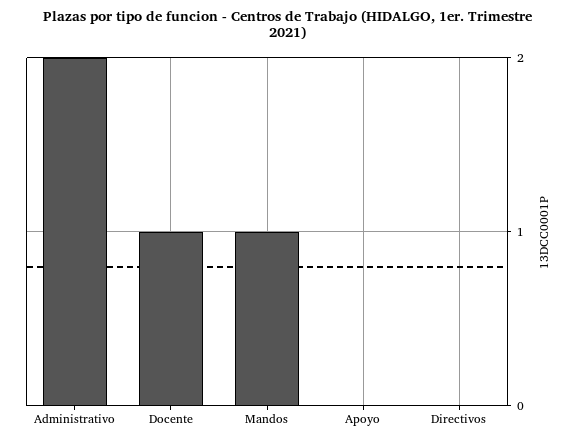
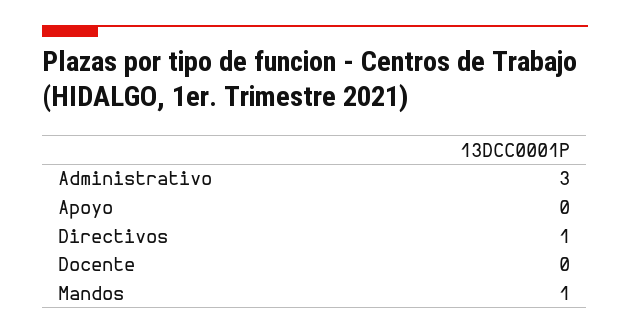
  {
-   "Administrativo": 2,
+   "Administrativo": 3,
-   "Docente": 1,
+   "Docente": 0,
    "Mandos": 1,
    "Apoyo": 0,
-   "Directivos": 0
+   "Directivos": 1
  }

